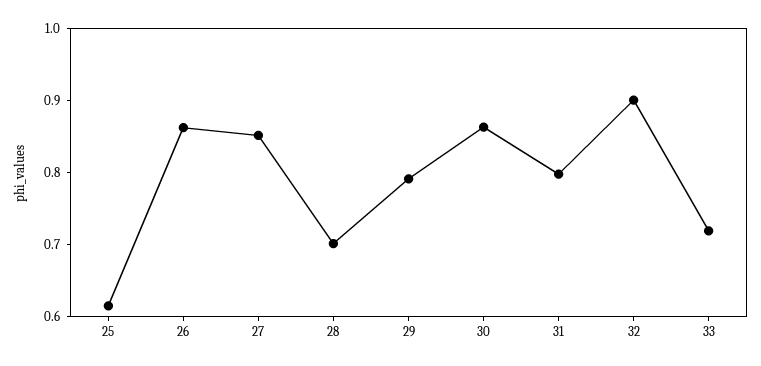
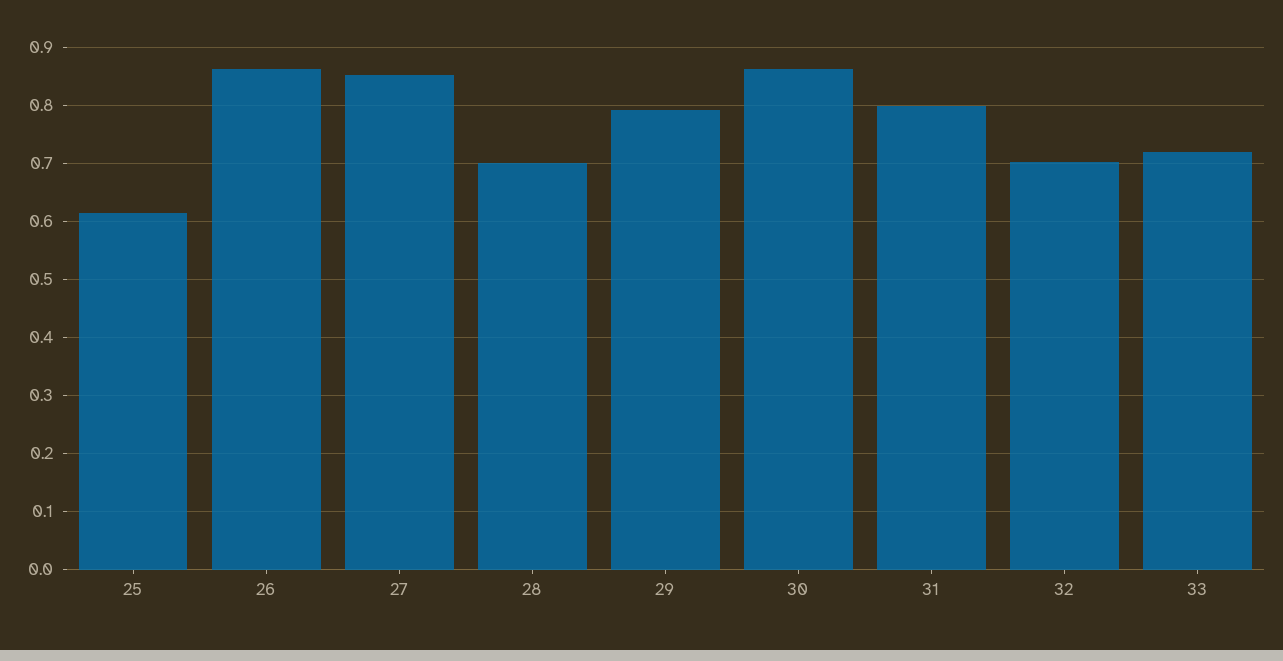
  {
    "25": 0.62,
    "26": 0.86,
    "27": 0.86,
    "28": 0.7,
    "29": 0.8,
    "30": 0.86,
    "31": 0.8,
-   "32": 0.9,
+   "32": 0.7,
    "33": 0.72
  }

